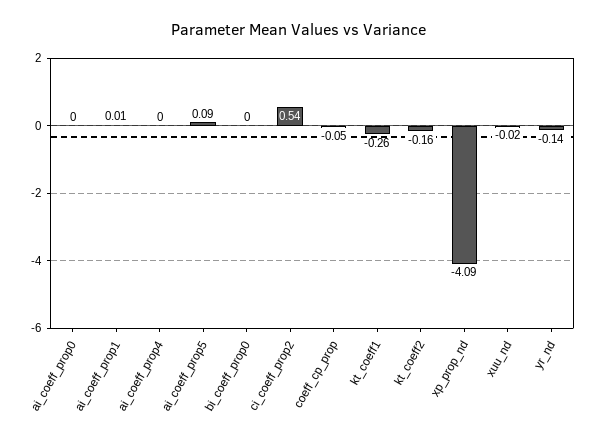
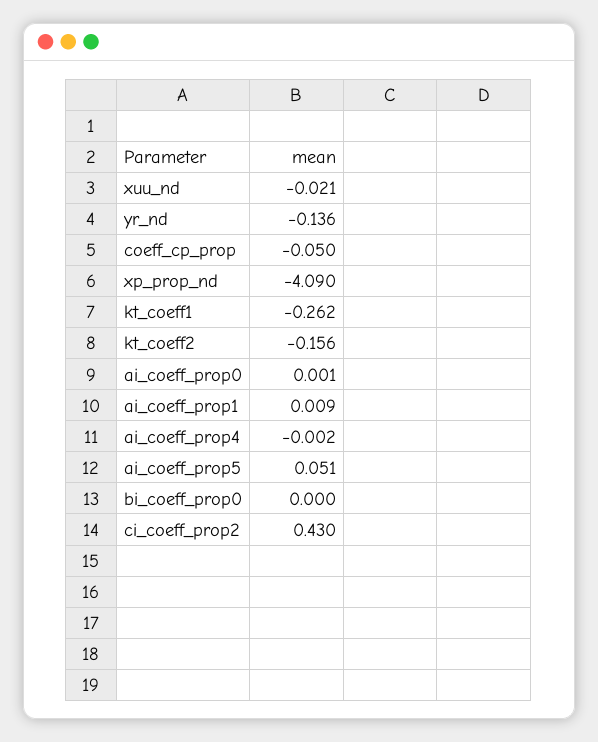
  {
    "ai_coeff_prop0": 0.001,
    "ai_coeff_prop1": 0.009,
    "ai_coeff_prop4": -0.002,
-   "ai_coeff_prop5": 0.09,
+   "ai_coeff_prop5": 0.051,
    "bi_coeff_prop0": 0,
-   "ci_coeff_prop2": 0.54,
+   "ci_coeff_prop2": 0.43,
    "coeff_cp_prop": -0.05,
    "kt_coeff1": -0.262,
    "kt_coeff2": -0.156,
    "xp_prop_nd": -4.09,
    "xuu_nd": -0.021,
    "yr_nd": -0.136
  }

